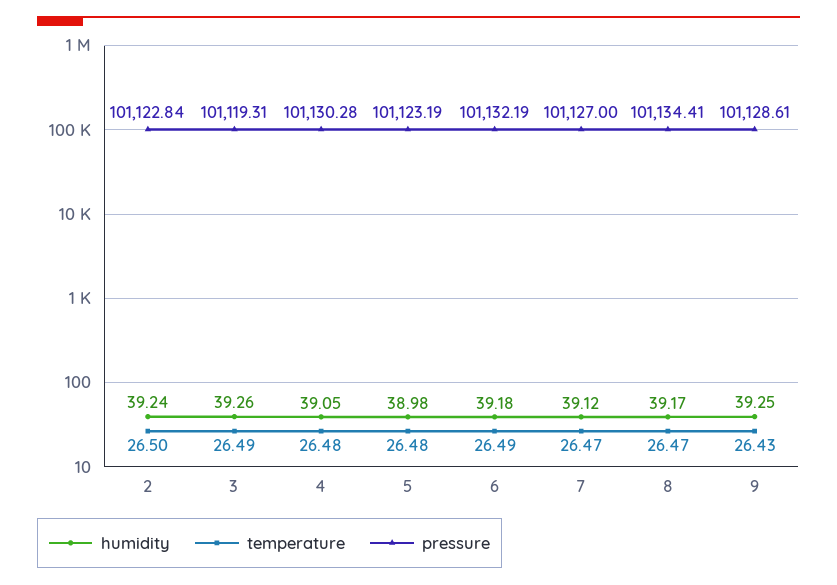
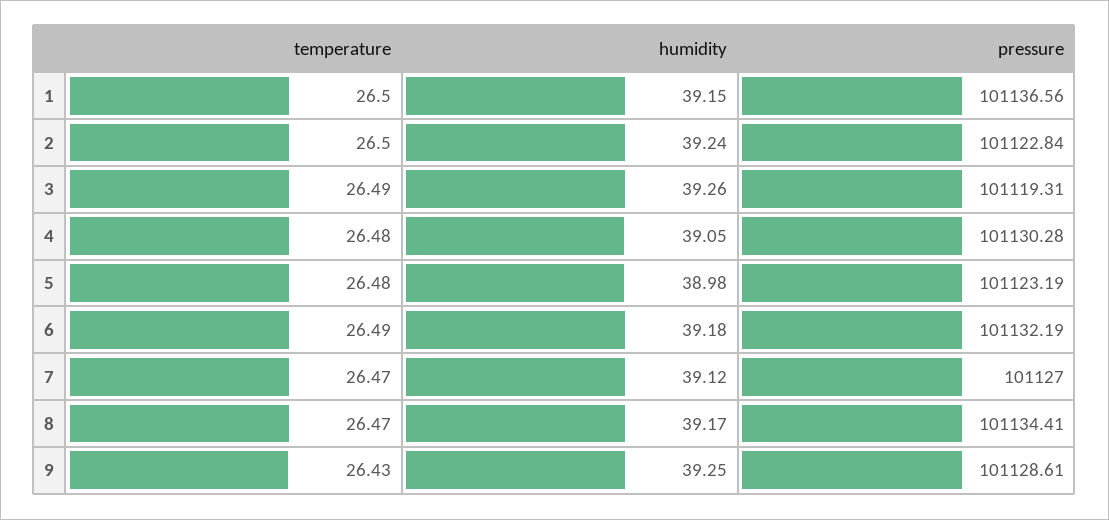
  {
    "humidity": {
      "2": 39.24,
      "3": 39.26,
      "4": 39.05,
      "5": 38.98,
      "6": 39.18,
      "7": 39.12,
      "8": 39.17,
-     "9": 39.25
+     "9": 39.25,
+     "1": 39.15
    },
    "temperature": {
      "2": 26.5,
      "3": 26.49,
      "4": 26.48,
      "5": 26.48,
      "6": 26.49,
      "7": 26.47,
      "8": 26.47,
-     "9": 26.43
+     "9": 26.43,
+     "1": 26.5
    },
    "pressure": {
      "2": 101122.84,
      "3": 101119.31,
      "4": 101130.28,
      "5": 101123.19,
      "6": 101132.19,
      "7": 101127,
      "8": 101134.41,
-     "9": 101128.61
+     "9": 101128.61,
+     "1": 101136.56
    }
  }

